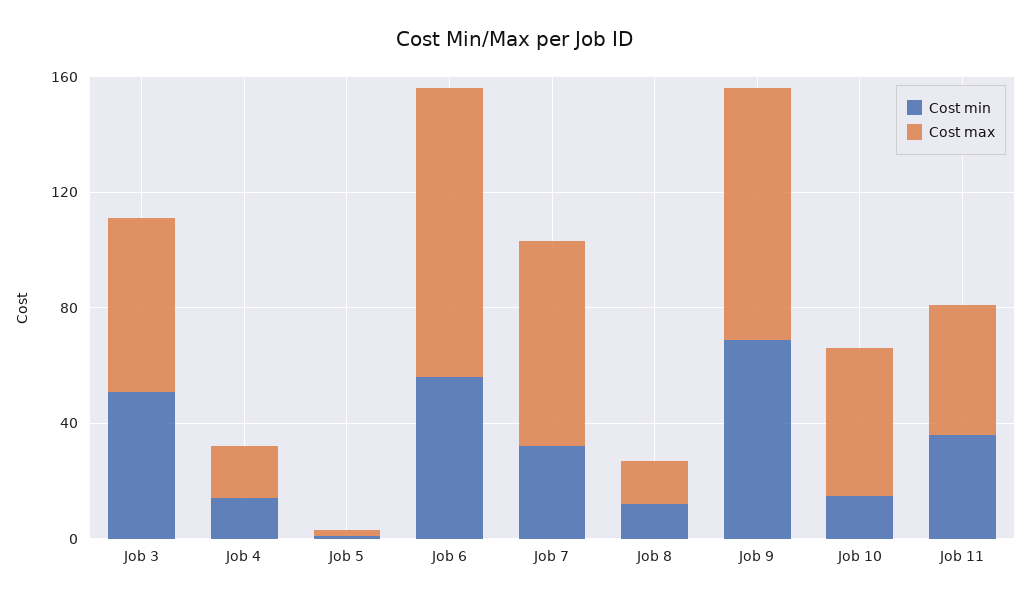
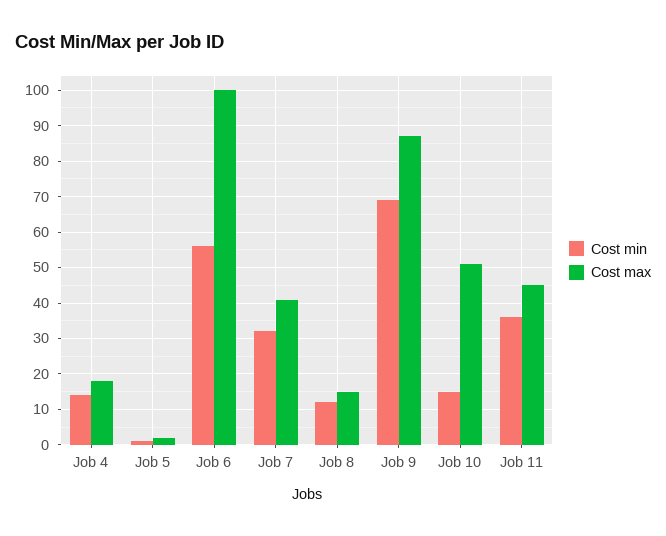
  {
    "Cost min": {
-     "Job 3": 50,
      "Job 4": 15,
      "Job 5": 0,
      "Job 6": 55,
      "Job 7": 30,
      "Job 8": 10,
      "Job 9": 70,
      "Job 10": 15,
      "Job 11": 35
    },
    "Cost max": {
-     "Job 3": 60,
      "Job 4": 20,
      "Job 5": 0,
      "Job 6": 100,
-     "Job 7": 70,
+     "Job 7": 40,
      "Job 8": 15,
      "Job 9": 85,
      "Job 10": 50,
      "Job 11": 45
    }
  }

